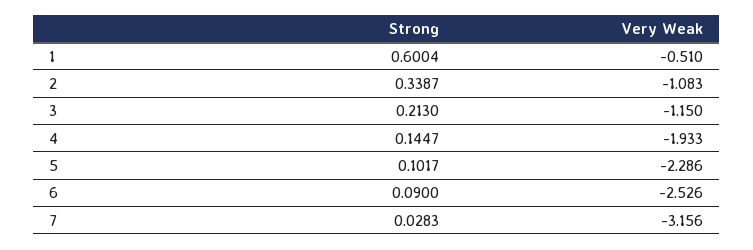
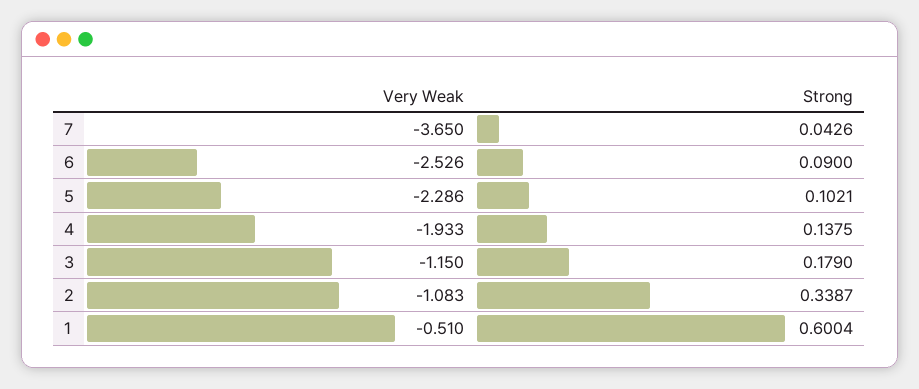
  {
    "Strong": {
      "1": 0.6004,
      "2": 0.3387,
-     "3": 0.213,
+     "3": 0.179,
-     "4": 0.1447,
+     "4": 0.1375,
-     "5": 0.1017,
+     "5": 0.1021,
      "6": 0.09,
-     "7": 0.0283
+     "7": 0.0426
    },
    "Very Weak": {
      "1": -0.51,
      "2": -1.083,
      "3": -1.15,
      "4": -1.933,
      "5": -2.286,
      "6": -2.526,
-     "7": -3.156
+     "7": -3.65
    }
  }

